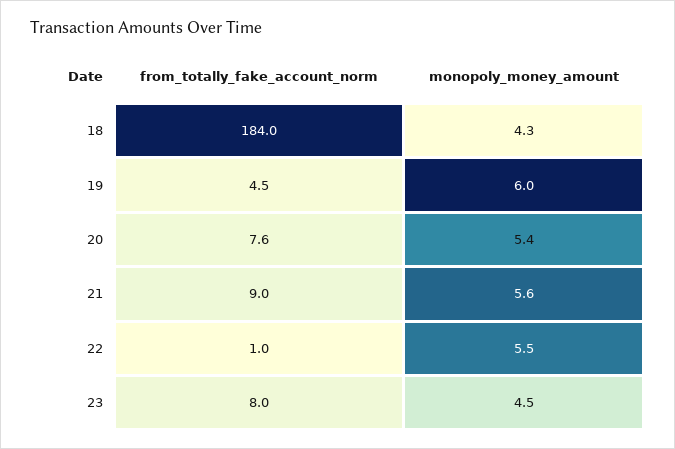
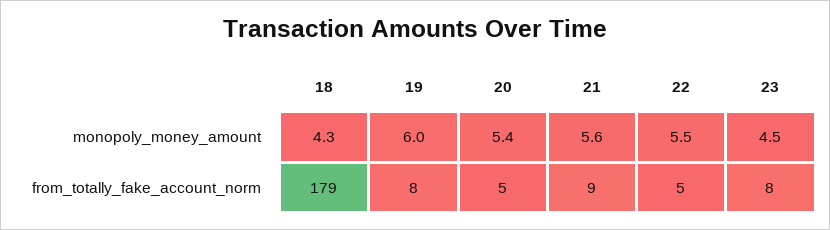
  {
    "from_totally_fake_account_norm": {
-     "18": 184,
+     "18": 179,
-     "19": 4.5,
+     "19": 8,
-     "20": 7.6,
+     "20": 5,
      "21": 9,
-     "22": 1,
+     "22": 5,
      "23": 8
    },
    "monopoly_money_amount": {
      "18": 4.3,
      "19": 6,
      "20": 5.4,
      "21": 5.6,
      "22": 5.5,
      "23": 4.5
    }
  }

